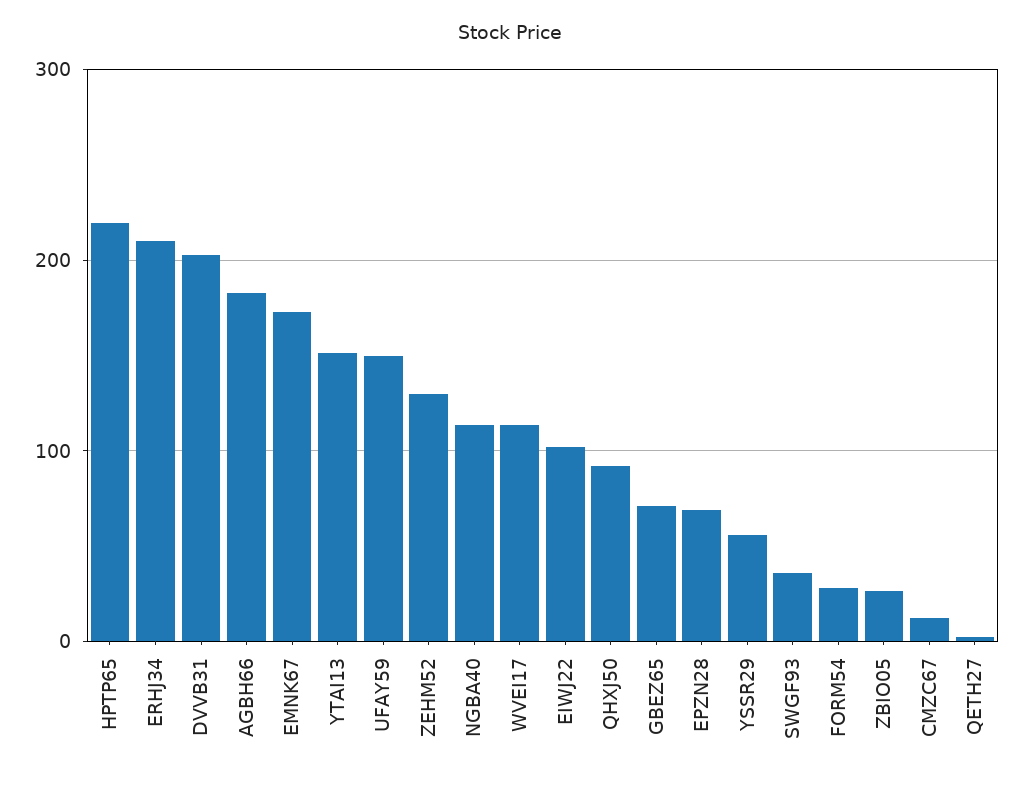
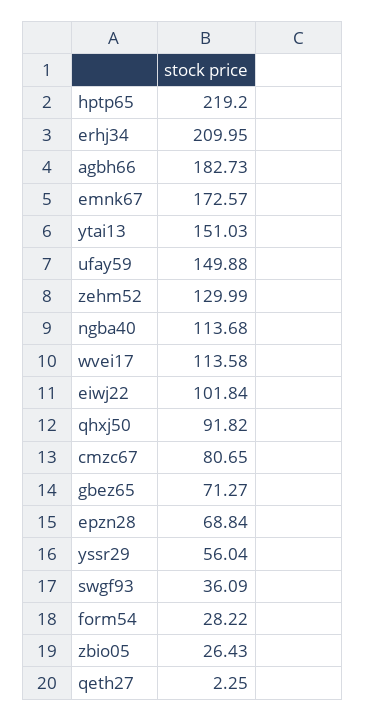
  {
    "HPTP65": 219.2,
    "ERHJ34": 209.95,
-   "DVVB31": 200,
    "AGBH66": 182.73,
    "EMNK67": 172.57,
    "YTAI13": 151.03,
    "UFAY59": 149.88,
    "ZEHM52": 129.99,
    "NGBA40": 113.68,
    "WVEI17": 113.58,
    "EIWJ22": 101.84,
    "QHXJ50": 91.82,
    "GBEZ65": 71.27,
    "EPZN28": 68.84,
    "YSSR29": 56.04,
    "SWGF93": 36.09,
    "FORM54": 28.22,
    "ZBIO05": 26.43,
-   "CMZC67": 10,
+   "CMZC67": 80.65,
    "QETH27": 2.25
  }

